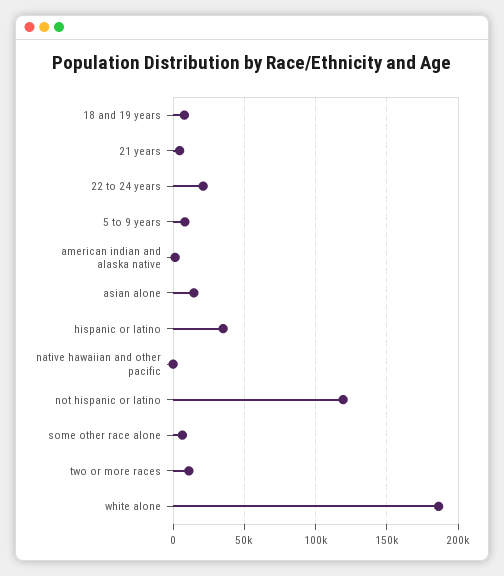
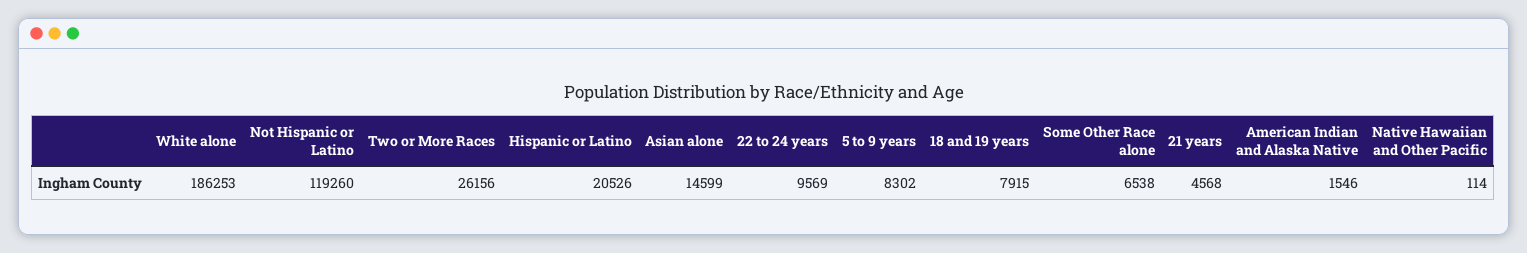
  {
    "18 and 19 years": 7915,
    "21 years": 4568,
-   "22 to 24 years": 20000,
+   "22 to 24 years": 9569,
    "5 to 9 years": 8302,
    "american indian and alaska native": 1546,
    "asian alone": 14599,
-   "hispanic or latino": 35000,
+   "hispanic or latino": 20526,
    "native hawaiian and other pacific": 114,
    "not hispanic or latino": 119260,
    "some other race alone": 6538,
-   "two or more races": 10000,
+   "two or more races": 26156,
    "white alone": 186253
  }

